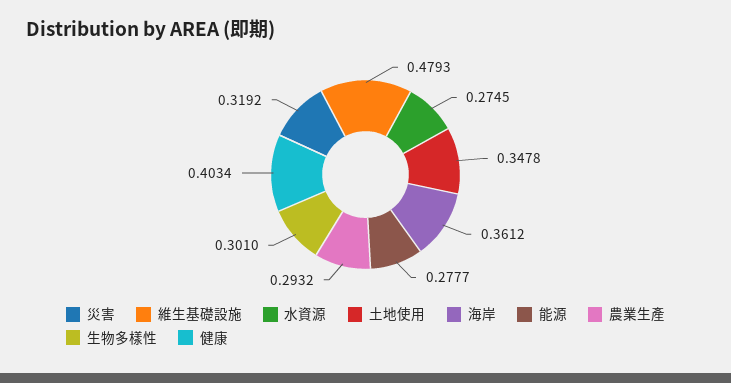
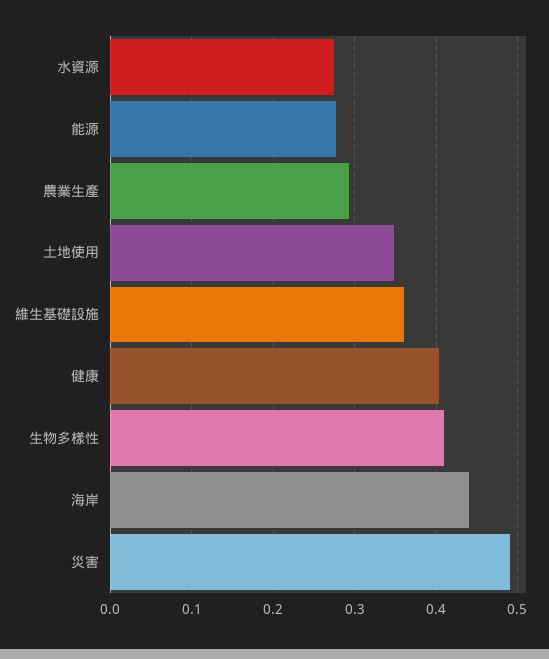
  {
-   "災害": 0.3192,
+   "災害": 0.49,
-   "維生基礎設施": 0.4793,
+   "維生基礎設施": 0.36,
    "水資源": 0.2745,
    "土地使用": 0.3478,
-   "海岸": 0.3612,
+   "海岸": 0.44,
    "能源": 0.2777,
    "農業生產": 0.2932,
-   "生物多樣性": 0.301,
+   "生物多樣性": 0.41,
    "健康": 0.4034
  }

